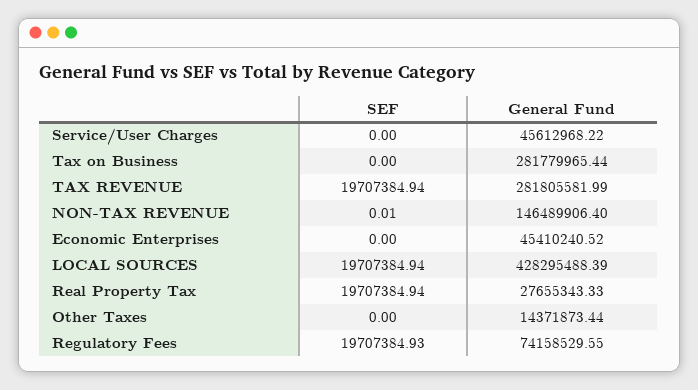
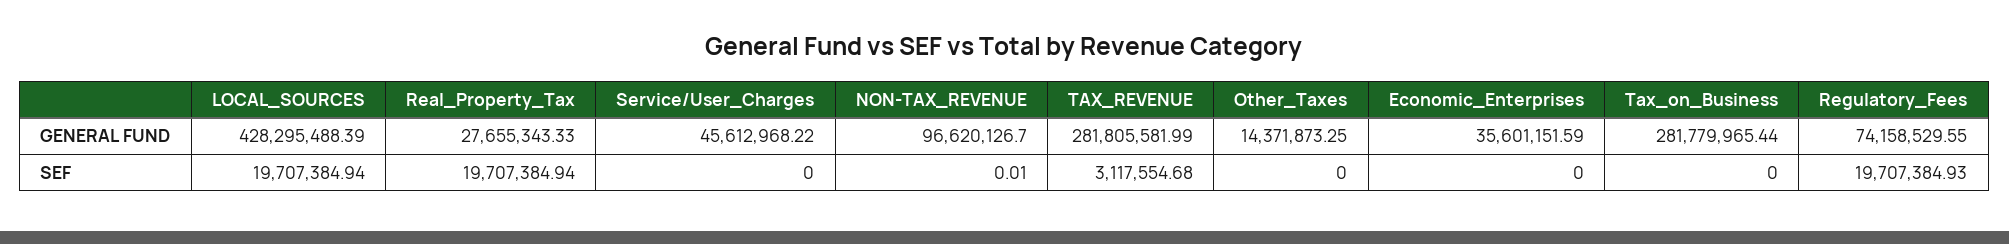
  {
    "SEF": {
      "Service/User Charges": 0,
      "Tax on Business": 0,
-     "TAX REVENUE": 19707384.94,
+     "TAX REVENUE": 3117554.68,
      "NON-TAX REVENUE": 0.01,
      "Economic Enterprises": 0,
      "LOCAL SOURCES": 19707384.94,
      "Real Property Tax": 19707384.94,
      "Other Taxes": 0,
      "Regulatory Fees": 19707384.93
    },
    "General Fund": {
      "Service/User Charges": 45612968.22,
      "Tax on Business": 281779965.44,
      "TAX REVENUE": 281805581.99,
-     "NON-TAX REVENUE": 146489906.4,
+     "NON-TAX REVENUE": 96620126.7,
-     "Economic Enterprises": 45410240.52,
+     "Economic Enterprises": 35601151.59,
      "LOCAL SOURCES": 428295488.39,
      "Real Property Tax": 27655343.33,
-     "Other Taxes": 14371873.44,
+     "Other Taxes": 14371873.25,
      "Regulatory Fees": 74158529.55
    }
  }

